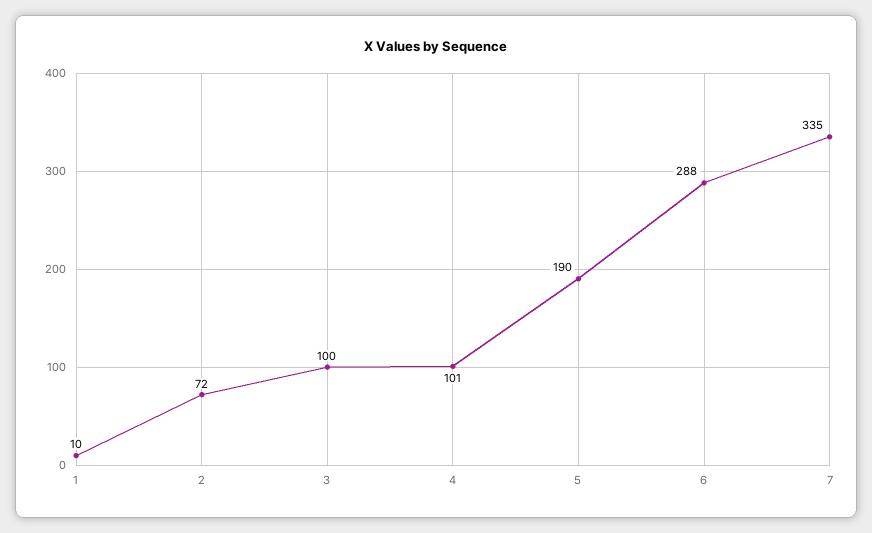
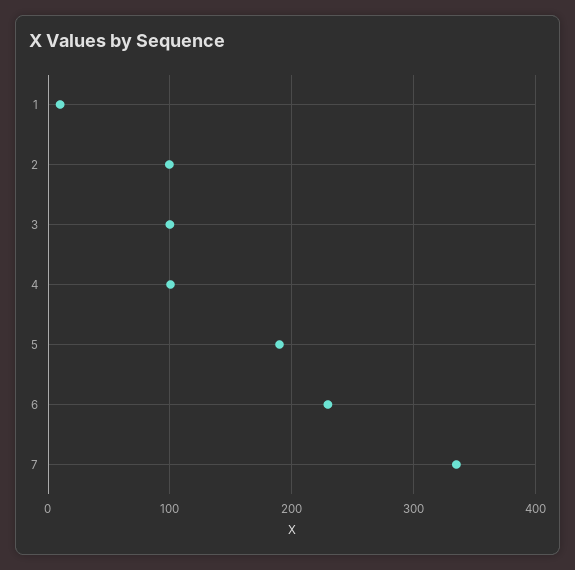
  {
    "1": 10,
-   "2": 72,
+   "2": 100,
    "3": 100,
    "4": 101,
    "5": 190,
-   "6": 288,
+   "6": 230,
    "7": 335
  }

